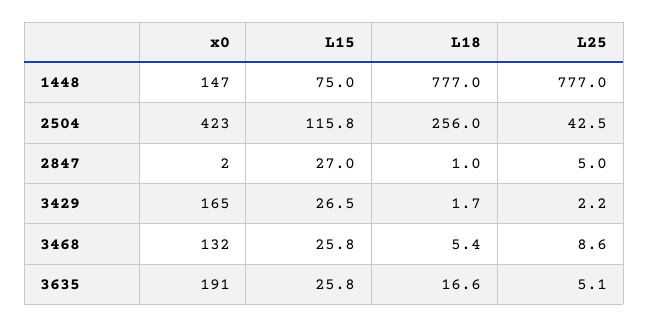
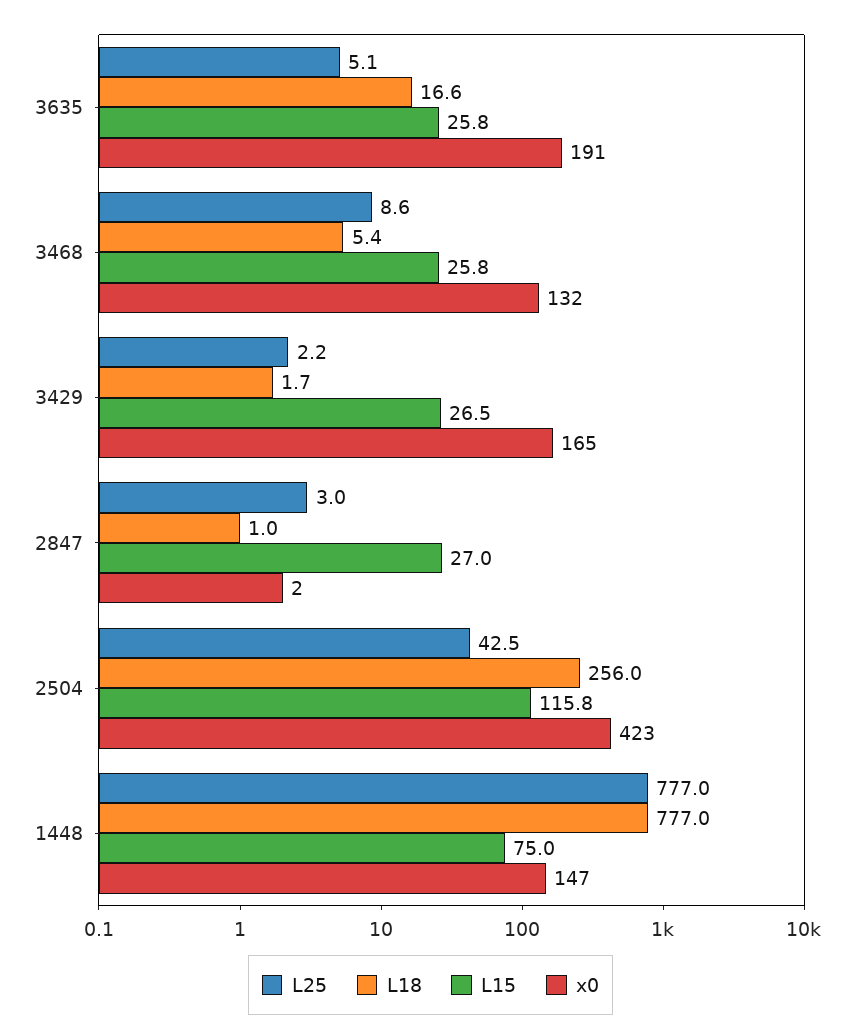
  {
    "x0": {
      "1448": 147,
      "2504": 423,
      "2847": 2,
      "3429": 165,
      "3468": 132,
      "3635": 191
    },
    "L15": {
      "1448": 75,
      "2504": 115.8,
      "2847": 27,
      "3429": 26.5,
      "3468": 25.8,
      "3635": 25.8
    },
    "L18": {
      "1448": 777,
      "2504": 256,
      "2847": 1,
      "3429": 1.7,
      "3468": 5.4,
      "3635": 16.6
    },
    "L25": {
      "1448": 777,
      "2504": 42.5,
-     "2847": 5,
+     "2847": 3,
      "3429": 2.2,
      "3468": 8.6,
      "3635": 5.1
    }
  }

